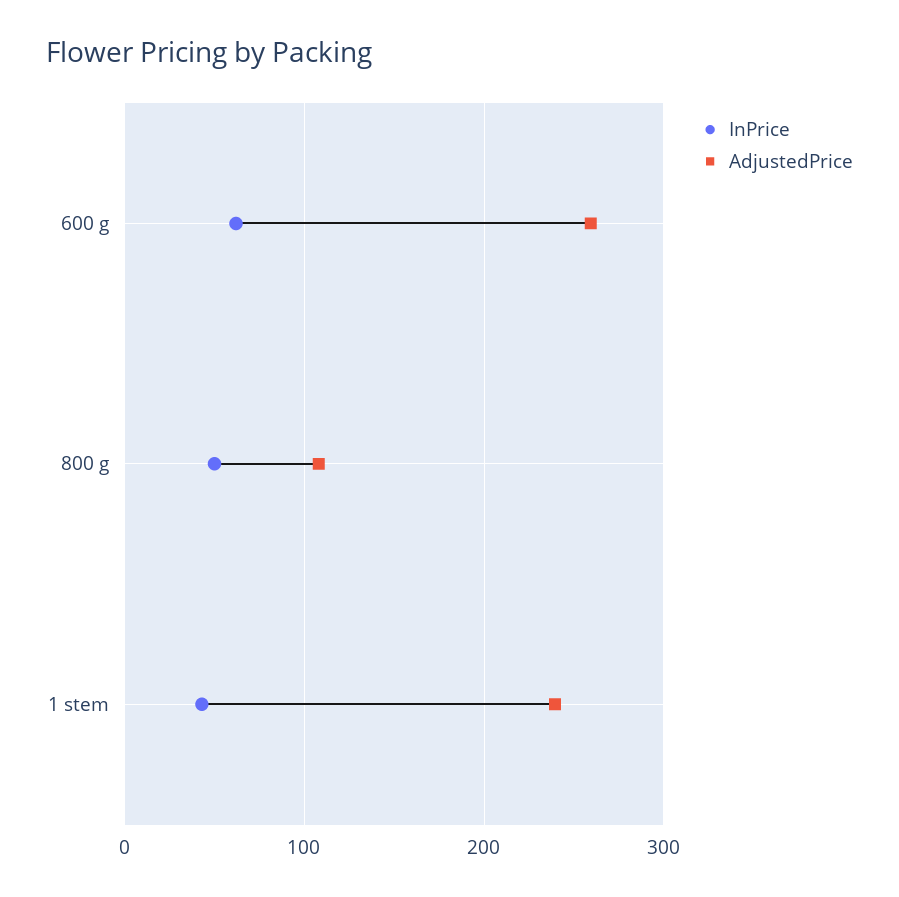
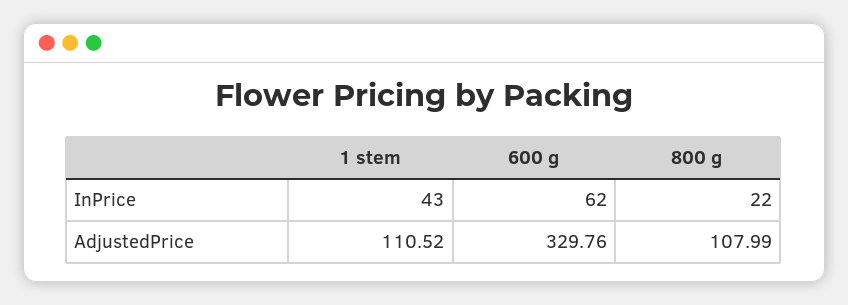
  {
    "InPrice": {
      "600 g": 62,
-     "800 g": 50,
+     "800 g": 22,
      "1 stem": 43
    },
    "AdjustedPrice": {
-     "600 g": 260,
+     "600 g": 329.76,
      "800 g": 107.99,
-     "1 stem": 240
+     "1 stem": 110.52
    }
  }

